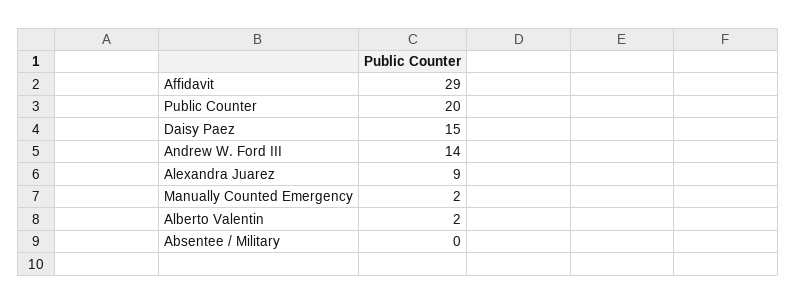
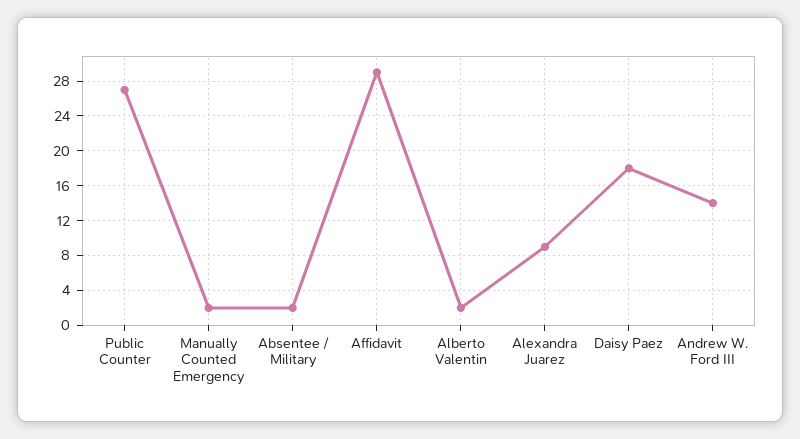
  {
    "Affidavit": 29,
-   "Public Counter": 20,
+   "Public Counter": 27,
-   "Daisy Paez": 15,
+   "Daisy Paez": 18,
    "Andrew W. Ford III": 14,
    "Alexandra Juarez": 9,
    "Manually Counted Emergency": 2,
    "Alberto Valentin": 2,
-   "Absentee / Military": 0
+   "Absentee / Military": 2
  }

